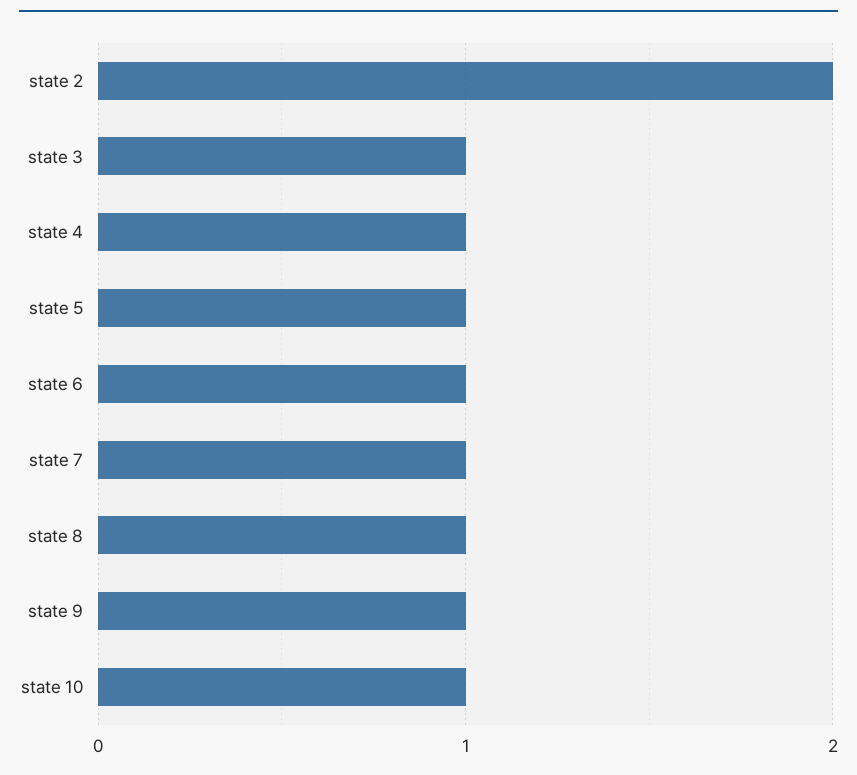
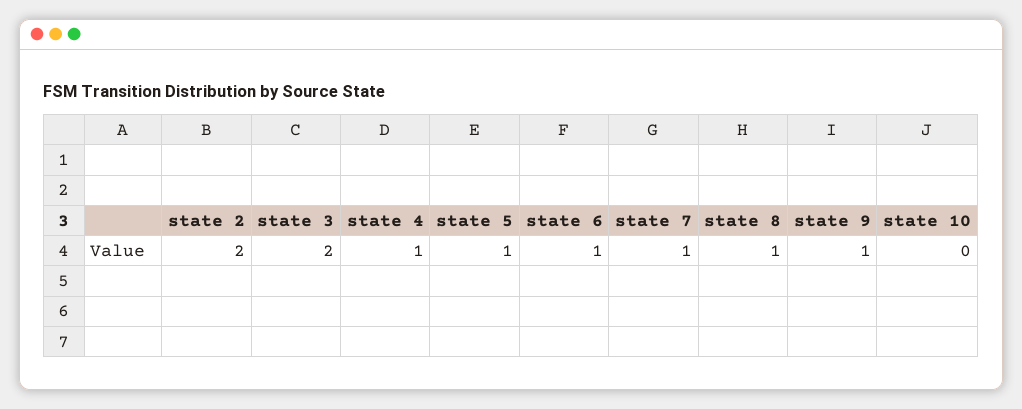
  {
    "state 2": 2,
-   "state 3": 1,
+   "state 3": 2,
    "state 4": 1,
    "state 5": 1,
    "state 6": 1,
    "state 7": 1,
    "state 8": 1,
    "state 9": 1,
-   "state 10": 1
+   "state 10": 0
  }

